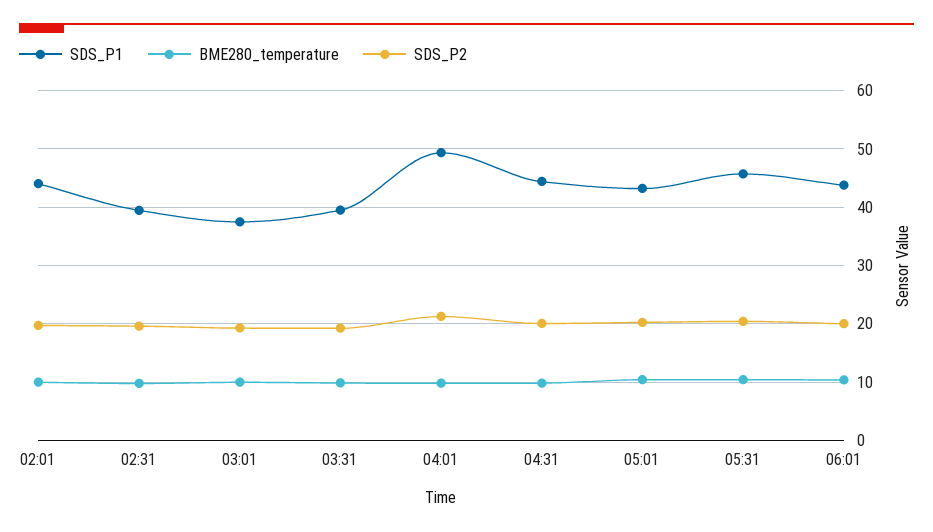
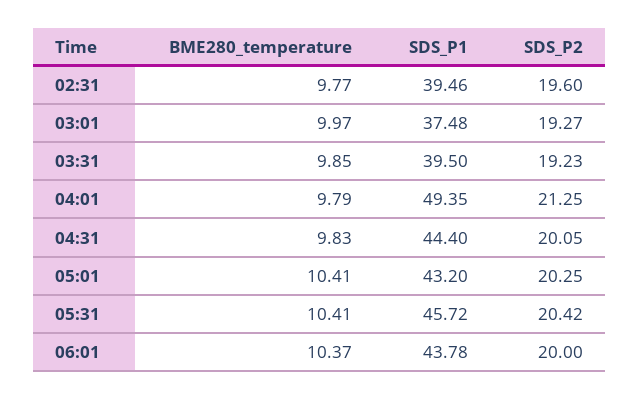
  {
    "SDS_P1": {
-     "02:01": 44,
      "02:31": 39.46,
      "03:01": 37.48,
      "03:31": 39.5,
      "04:01": 49.35,
      "04:31": 44.4,
      "05:01": 43.2,
      "05:31": 45.72,
      "06:01": 43.78
    },
    "BME280_temperature": {
-     "02:01": 10,
      "02:31": 9.77,
      "03:01": 9.97,
      "03:31": 9.85,
      "04:01": 9.79,
      "04:31": 9.83,
      "05:01": 10.41,
      "05:31": 10.41,
      "06:01": 10.37
    },
    "SDS_P2": {
-     "02:01": 20,
      "02:31": 19.6,
      "03:01": 19.27,
      "03:31": 19.23,
      "04:01": 21.25,
      "04:31": 20.05,
      "05:01": 20.25,
      "05:31": 20.42,
      "06:01": 20
    }
  }

